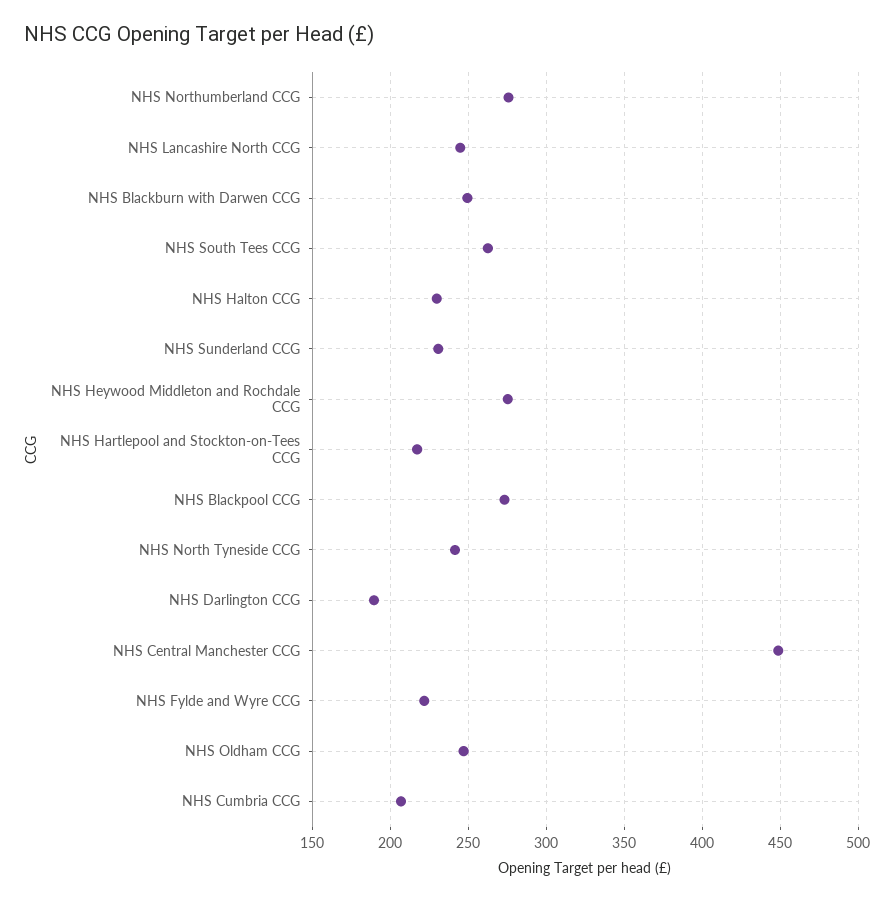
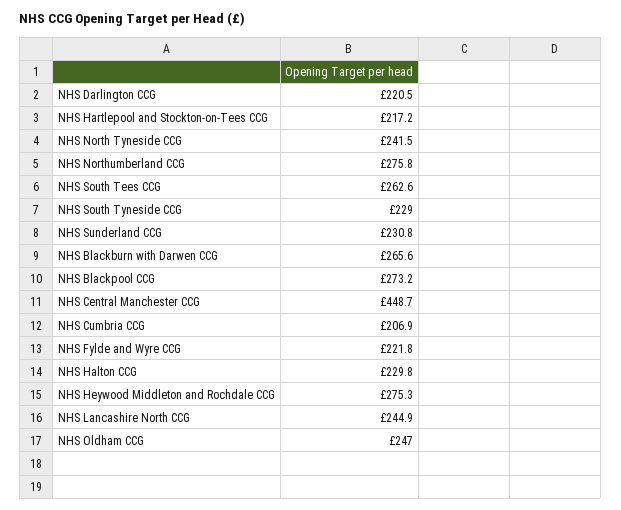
  {
    "NHS Northumberland CCG": 275.8,
    "NHS Lancashire North CCG": 244.9,
-   "NHS Blackburn with Darwen CCG": 250,
+   "NHS Blackburn with Darwen CCG": 265.6,
    "NHS South Tees CCG": 262.6,
    "NHS Halton CCG": 229.8,
    "NHS Sunderland CCG": 230.8,
    "NHS Heywood Middleton and Rochdale CCG": 275.3,
    "NHS Hartlepool and Stockton-on-Tees CCG": 217.2,
    "NHS Blackpool CCG": 273.2,
    "NHS North Tyneside CCG": 241.5,
-   "NHS Darlington CCG": 190,
+   "NHS Darlington CCG": 220.5,
    "NHS Central Manchester CCG": 448.7,
    "NHS Fylde and Wyre CCG": 221.8,
    "NHS Oldham CCG": 247,
-   "NHS Cumbria CCG": 206.9
+   "NHS Cumbria CCG": 206.9,
+   "NHS South Tyneside CCG": 229
  }

